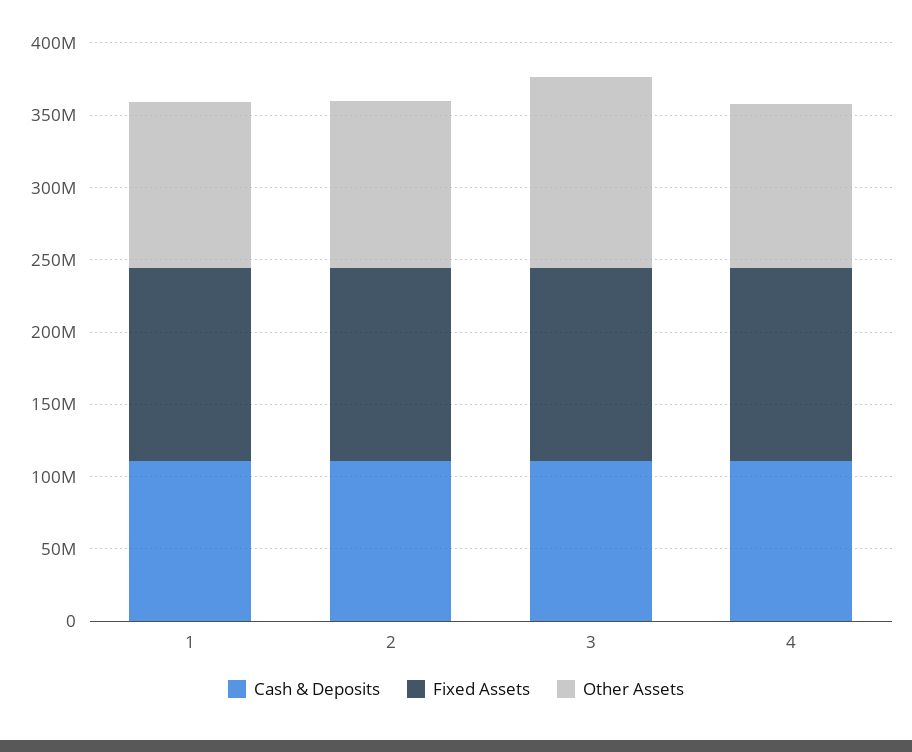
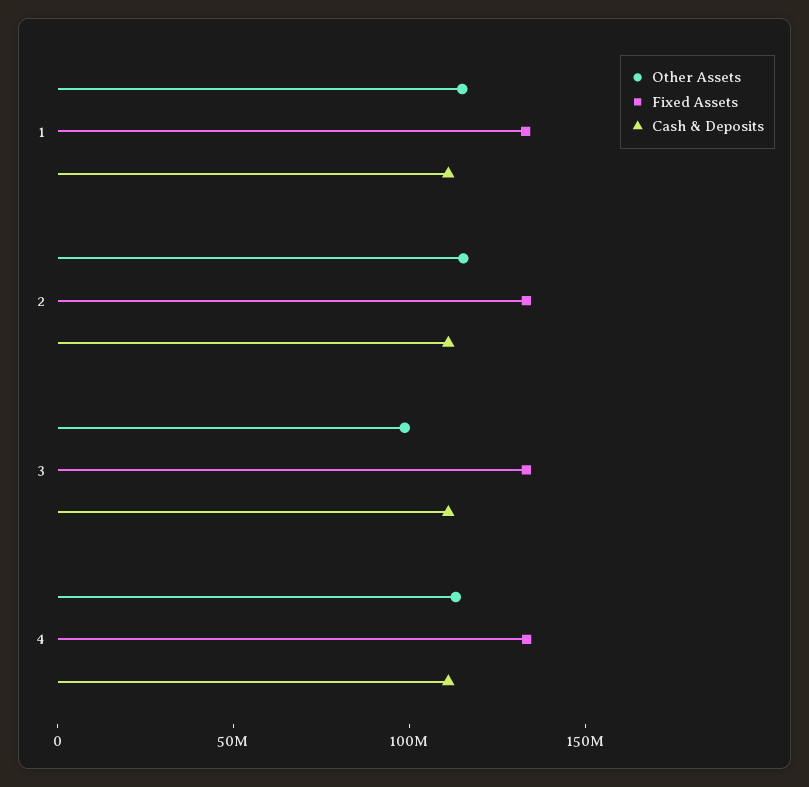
  {
    "Cash & Deposits": {
      "1": 110000000,
      "2": 110000000,
      "3": 110000000,
      "4": 110000000
    },
    "Fixed Assets": {
      "1": 130000000,
      "2": 130000000,
      "3": 130000000,
      "4": 130000000
    },
    "Other Assets": {
      "1": 120000000,
      "2": 120000000,
-     "3": 130000000,
+     "3": 100000000,
      "4": 110000000
    }
  }

